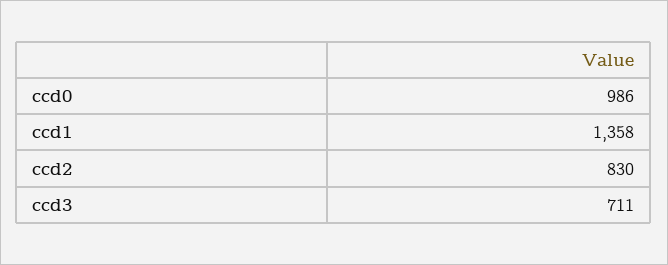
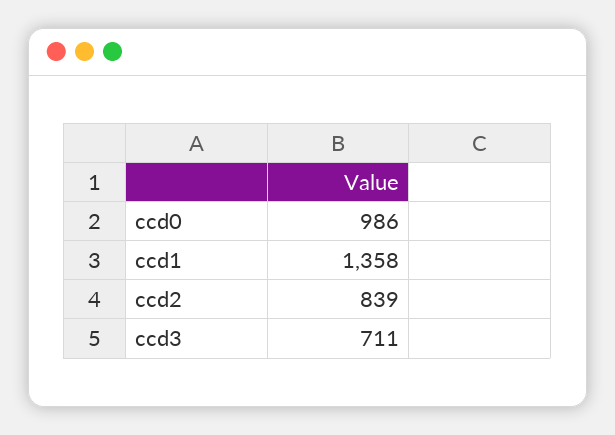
  {
    "ccd0": 986,
    "ccd1": 1358,
-   "ccd2": 830,
+   "ccd2": 839,
    "ccd3": 711
  }

